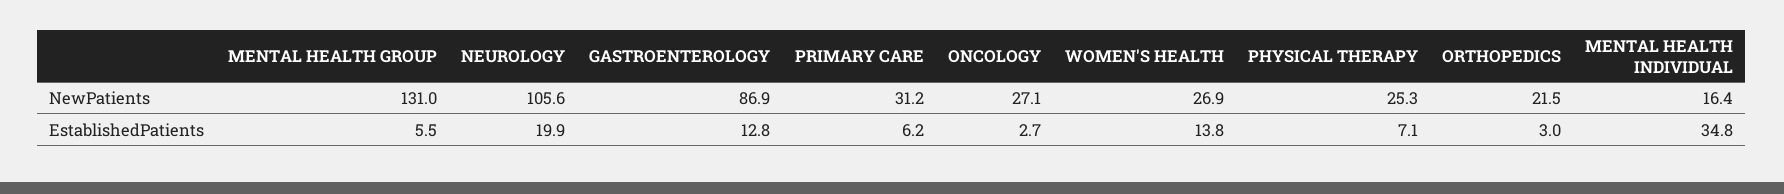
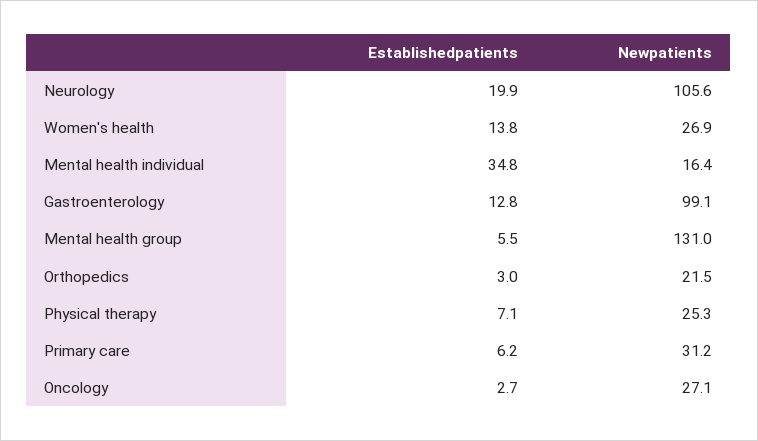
  {
    "MENTAL HEALTH GROUP": {
      "NewPatients": 131,
      "EstablishedPatients": 5.5
    },
    "NEUROLOGY": {
      "NewPatients": 105.6,
      "EstablishedPatients": 19.9
    },
    "GASTROENTEROLOGY": {
-     "NewPatients": 86.9,
+     "NewPatients": 99.1,
      "EstablishedPatients": 12.8
    },
    "PRIMARY CARE": {
      "NewPatients": 31.2,
      "EstablishedPatients": 6.2
    },
    "ONCOLOGY": {
      "NewPatients": 27.1,
      "EstablishedPatients": 2.7
    },
    "WOMEN'S HEALTH": {
      "NewPatients": 26.9,
      "EstablishedPatients": 13.8
    },
    "PHYSICAL THERAPY": {
      "NewPatients": 25.3,
      "EstablishedPatients": 7.1
    },
    "ORTHOPEDICS": {
      "NewPatients": 21.5,
      "EstablishedPatients": 3
    },
    "MENTAL HEALTH INDIVIDUAL": {
      "NewPatients": 16.4,
      "EstablishedPatients": 34.8
    }
  }

